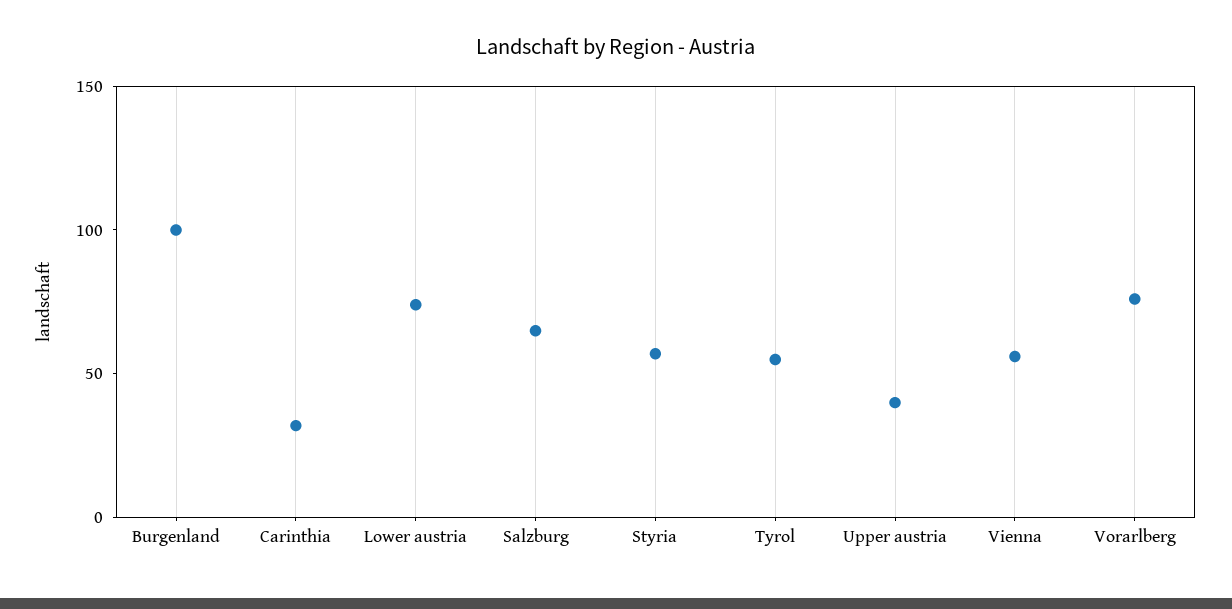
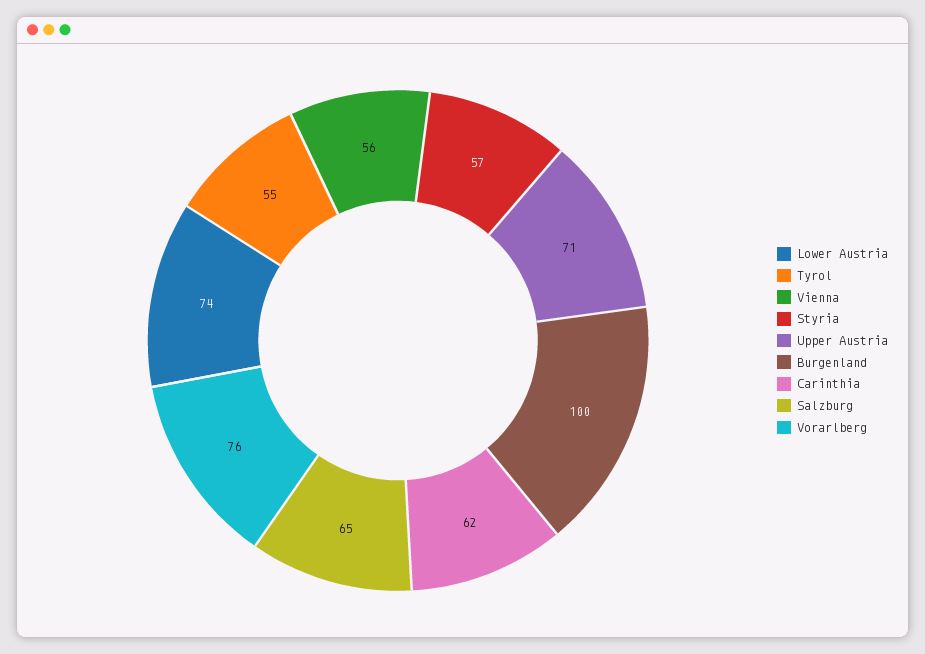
  {
    "Burgenland": 100,
-   "Carinthia": 30,
+   "Carinthia": 62,
    "Lower austria": 74,
    "Salzburg": 65,
    "Styria": 57,
    "Tyrol": 55,
-   "Upper austria": 40,
+   "Upper austria": 71,
    "Vienna": 56,
    "Vorarlberg": 76
  }

